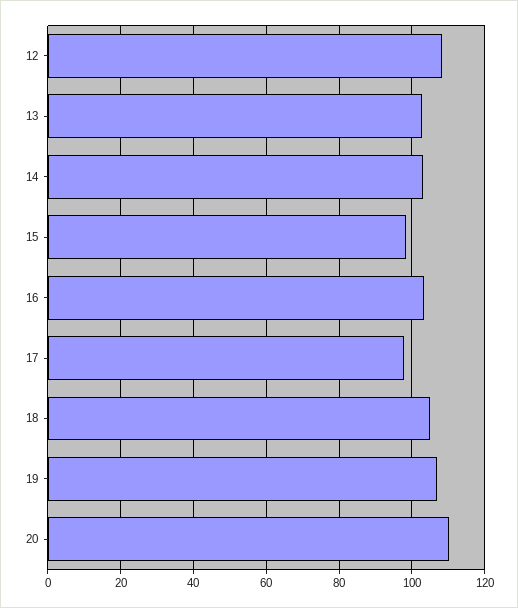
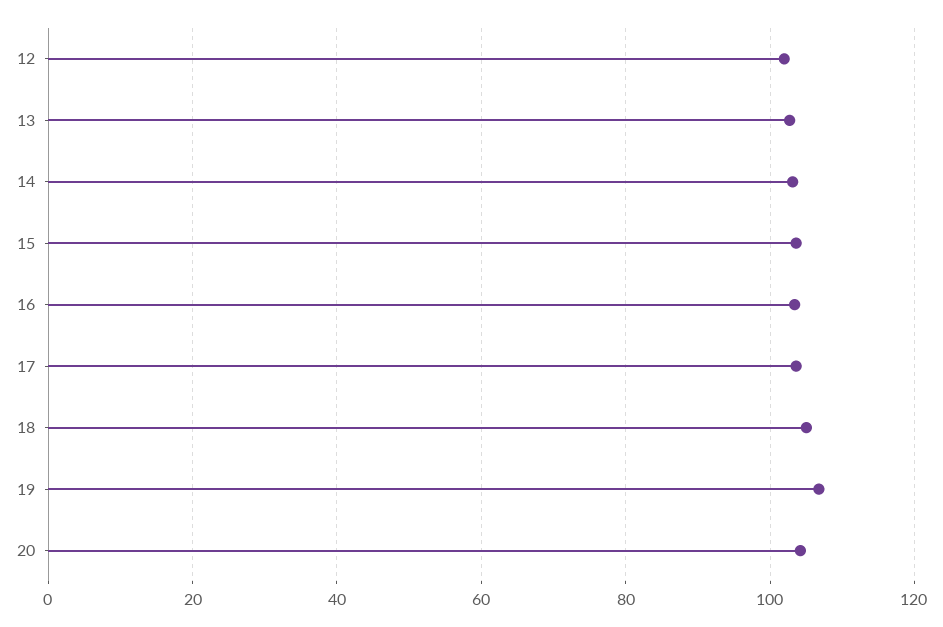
  {
-   "12": 108,
+   "12": 102,
    "13": 102,
    "14": 104,
-   "15": 98,
+   "15": 104,
    "16": 104,
-   "17": 98,
+   "17": 104,
    "18": 106,
    "19": 106,
-   "20": 110
+   "20": 104
  }

